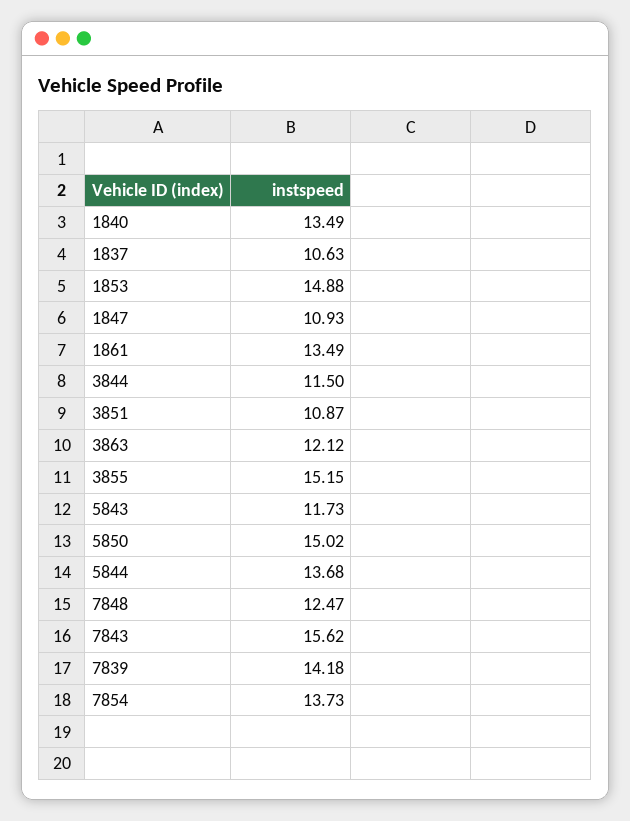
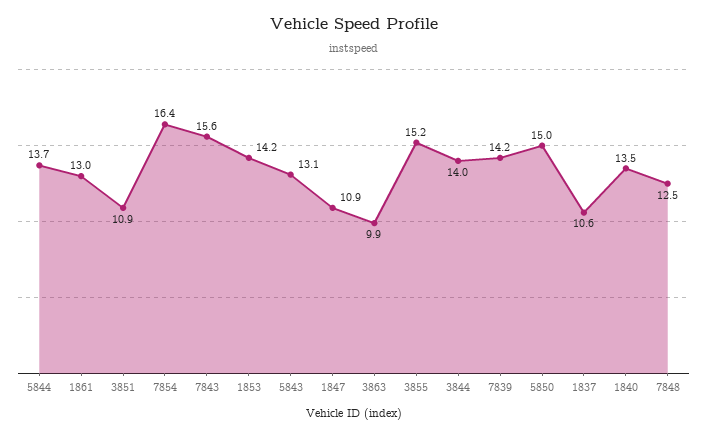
  {
    "1840": 13.49,
    "1837": 10.63,
-   "1853": 14.88,
+   "1853": 14.2,
    "1847": 10.93,
-   "1861": 13.49,
+   "1861": 13,
-   "3844": 11.5,
+   "3844": 14,
    "3851": 10.87,
-   "3863": 12.12,
+   "3863": 9.9,
    "3855": 15.15,
-   "5843": 11.73,
+   "5843": 13.1,
    "5850": 15.02,
    "5844": 13.68,
    "7848": 12.47,
    "7843": 15.62,
    "7839": 14.18,
-   "7854": 13.73
+   "7854": 16.4
  }

